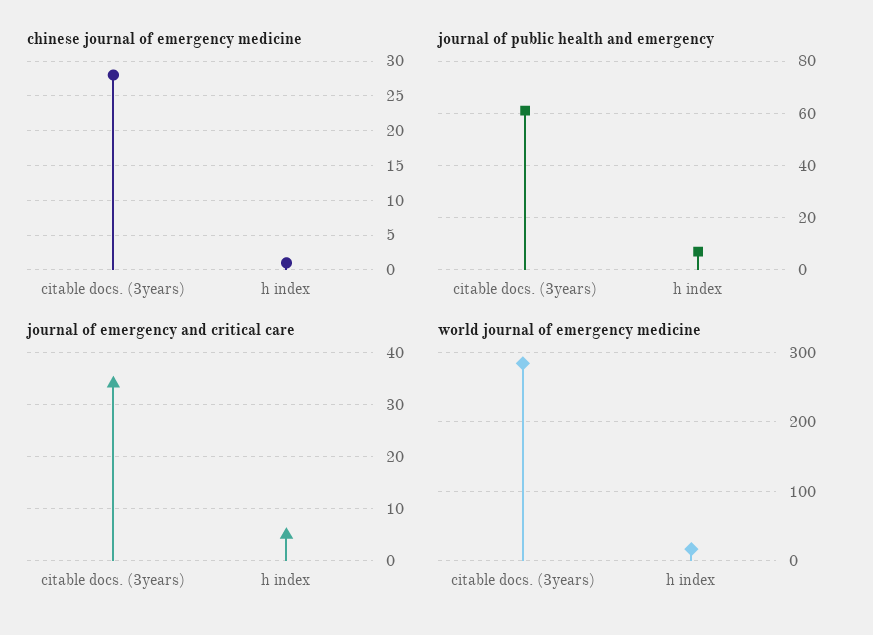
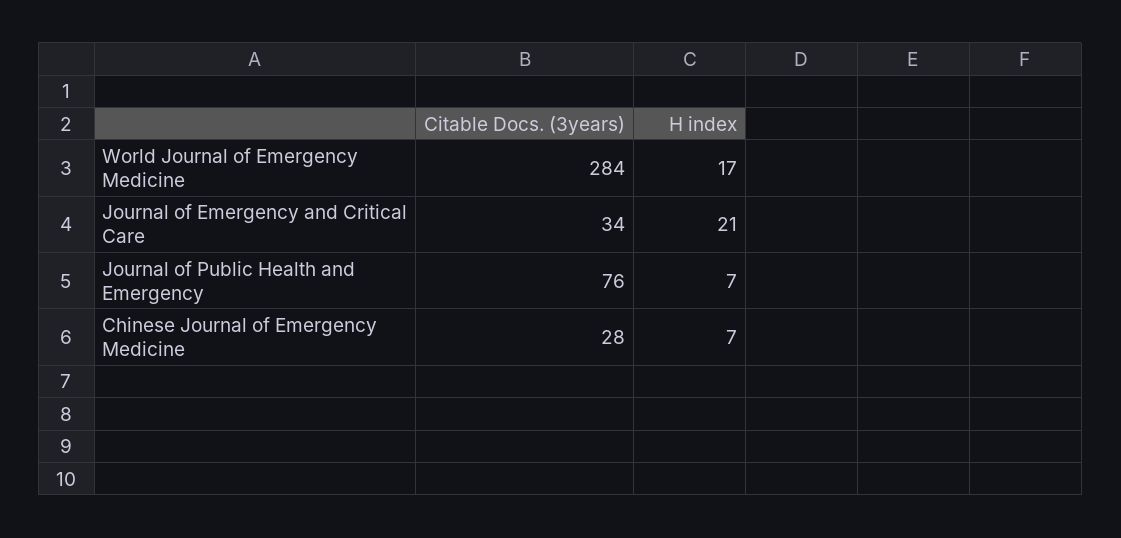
  {
    "chinese journal of emergency medicine": {
      "citable docs. (3years)": 28,
-     "h index": 1
+     "h index": 7
    },
    "journal of public health and emergency": {
-     "citable docs. (3years)": 60,
+     "citable docs. (3years)": 76,
      "h index": 7
    },
    "journal of emergency and critical care": {
      "citable docs. (3years)": 34,
-     "h index": 5
+     "h index": 21
    },
    "world journal of emergency medicine": {
      "citable docs. (3years)": 284,
      "h index": 17
    }
  }

